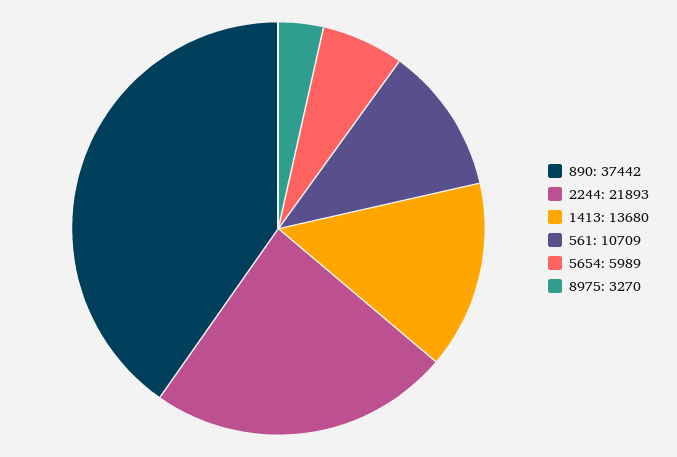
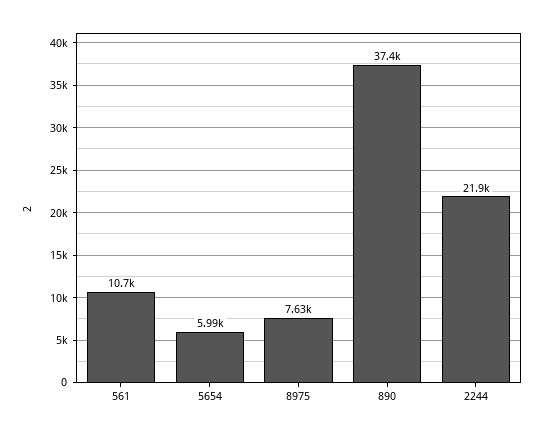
  {
    "890": 37442,
    "2244": 21893,
-   "1413": 13680,
    "561": 10709,
    "5654": 5989,
-   "8975": 3270
+   "8975": 7630
  }

